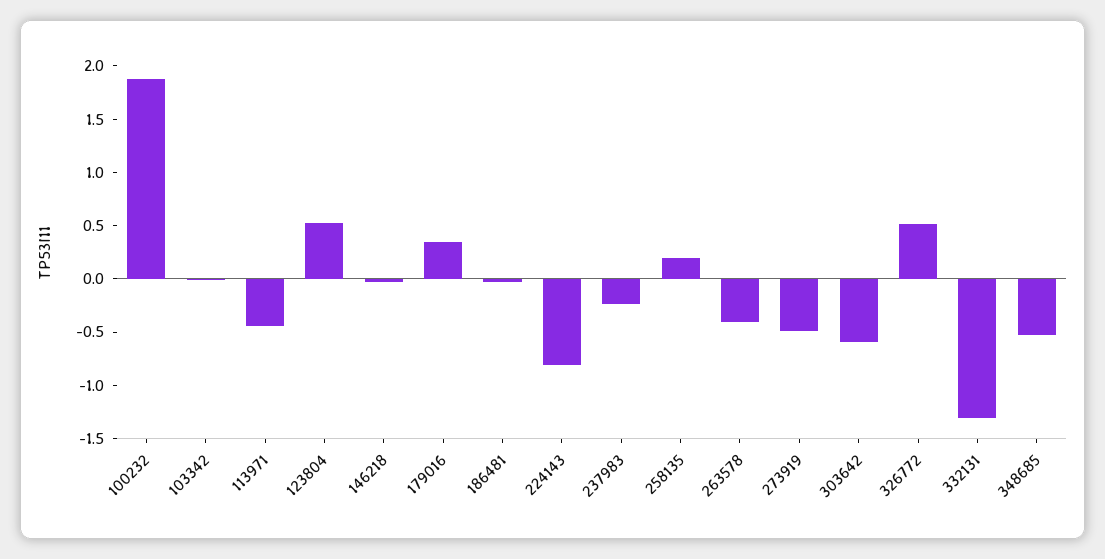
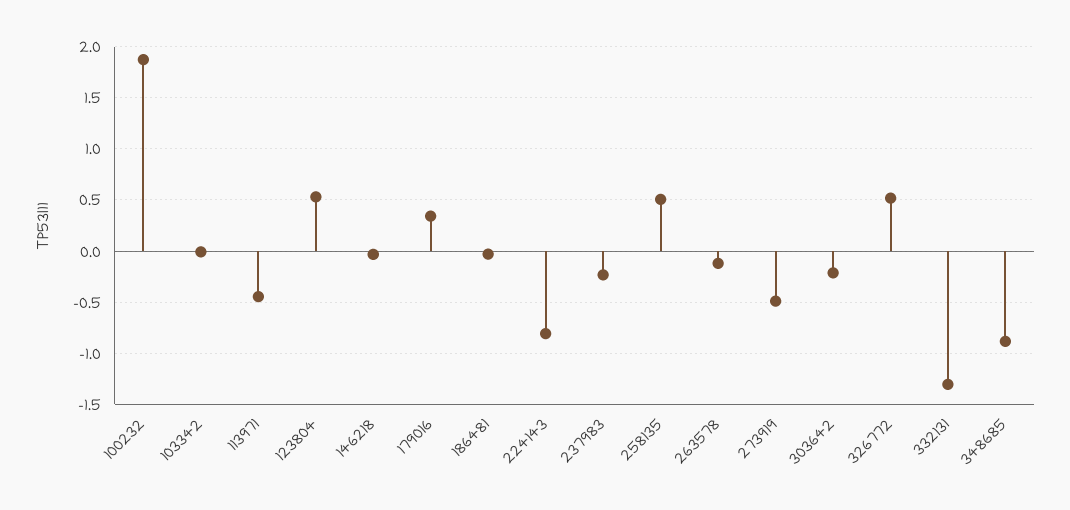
  {
    "100232": 1.9,
    "103342": 0,
    "113971": -0.4,
    "123804": 0.5,
    "146218": 0,
    "179016": 0.3,
    "186481": 0,
    "224143": -0.8,
    "237983": -0.2,
-   "258135": 0.2,
+   "258135": 0.5,
-   "263578": -0.4,
+   "263578": -0.1,
    "273919": -0.5,
-   "303642": -0.6,
+   "303642": -0.2,
    "326772": 0.5,
    "332131": -1.3,
-   "348685": -0.5
+   "348685": -0.9
  }

